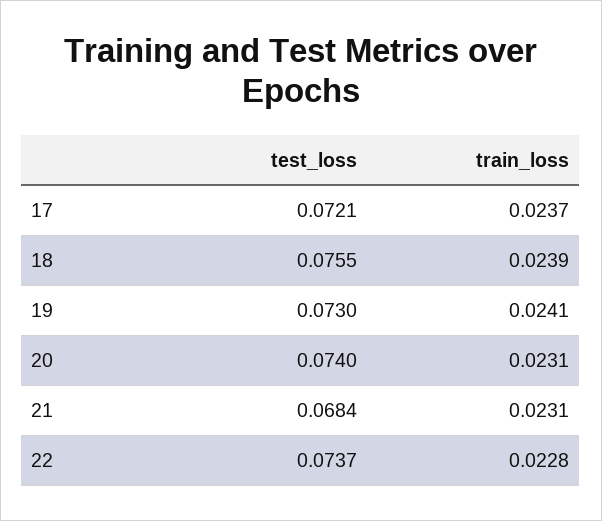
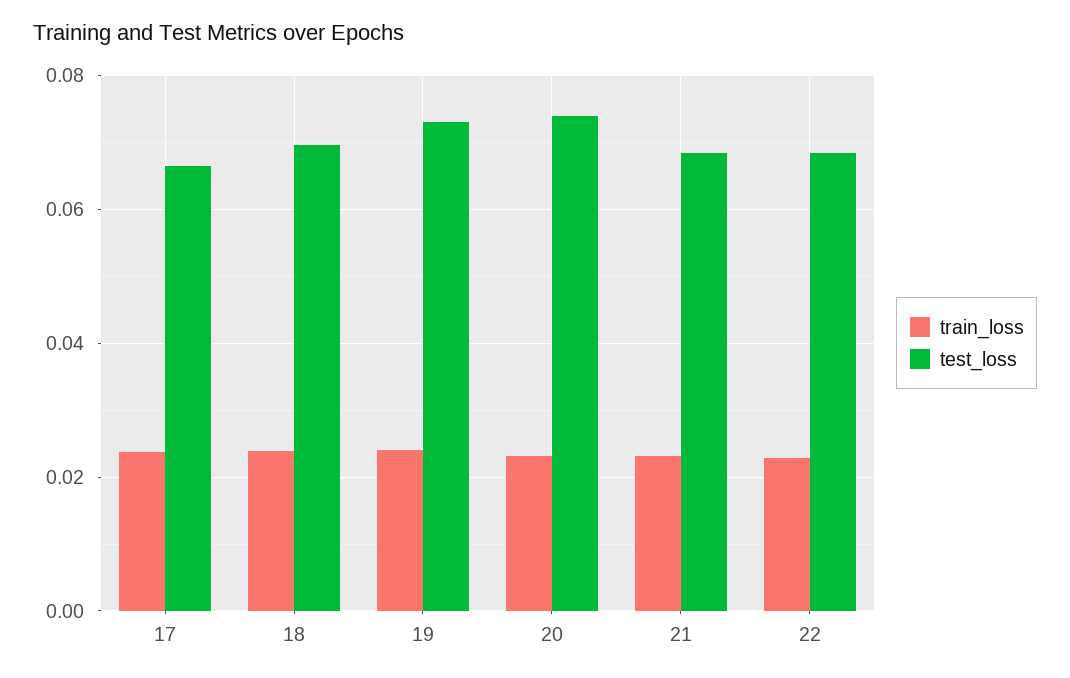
  {
    "test_loss": {
-     "17": 0.0721,
+     "17": 0.066,
-     "18": 0.0755,
+     "18": 0.07,
      "19": 0.073,
      "20": 0.074,
      "21": 0.0684,
-     "22": 0.0737
+     "22": 0.068
    },
    "train_loss": {
      "17": 0.0237,
      "18": 0.0239,
      "19": 0.0241,
      "20": 0.0231,
      "21": 0.0231,
      "22": 0.0228
    }
  }

